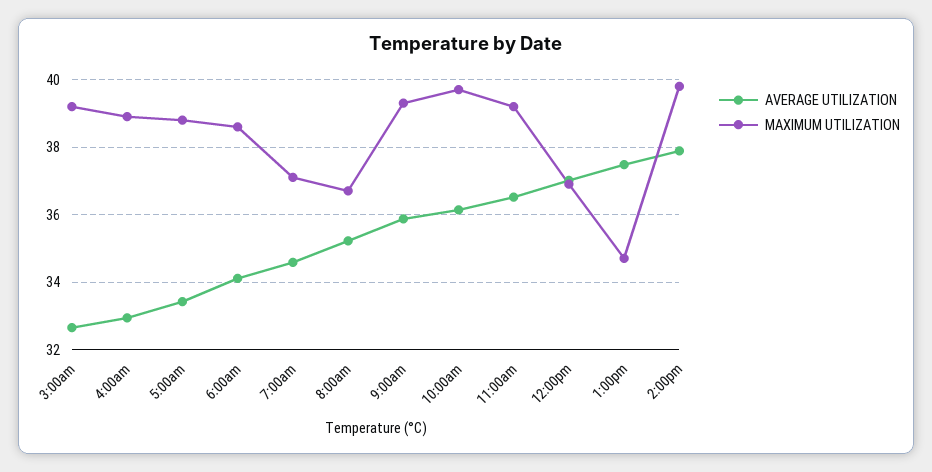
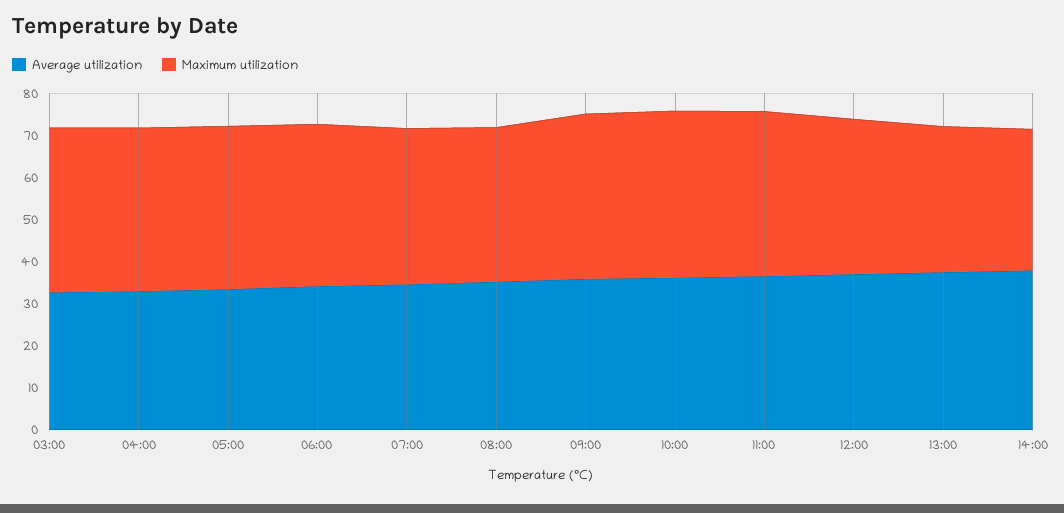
  {
    "AVERAGE UTILIZATION": {
      "3:00am": 32.6,
      "4:00am": 33,
      "5:00am": 33.4,
      "6:00am": 34.2,
      "7:00am": 34.6,
      "8:00am": 35.2,
      "9:00am": 35.8,
      "10:00am": 36.2,
      "11:00am": 36.6,
      "12:00pm": 37,
      "1:00pm": 37.4,
      "2:00pm": 37.8
    },
    "MAXIMUM UTILIZATION": {
      "3:00am": 39.2,
      "4:00am": 39,
      "5:00am": 38.8,
      "6:00am": 38.6,
      "7:00am": 37.2,
      "8:00am": 36.8,
      "9:00am": 39.4,
      "10:00am": 39.8,
      "11:00am": 39.2,
      "12:00pm": 37,
      "1:00pm": 34.8,
-     "2:00pm": 39.8
+     "2:00pm": 34
    }
  }

